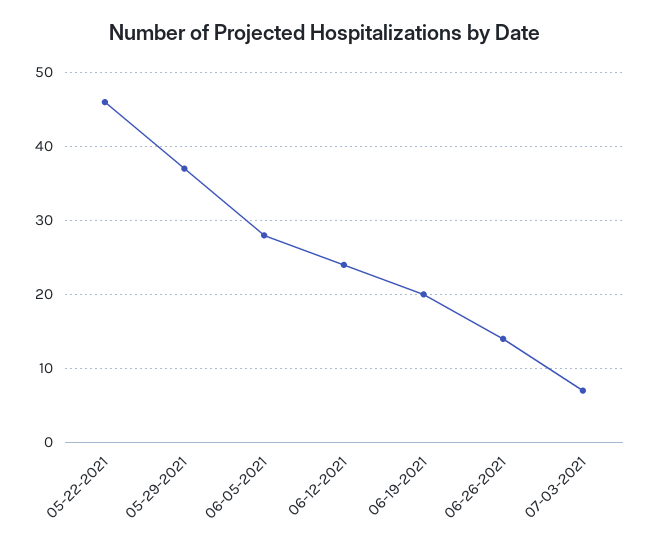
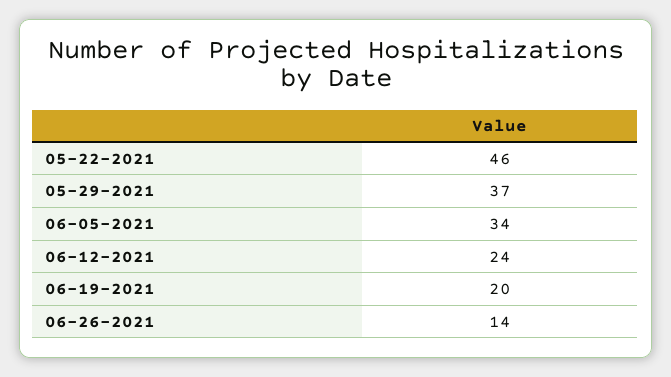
  {
    "05-22-2021": 46,
    "05-29-2021": 37,
-   "06-05-2021": 28,
+   "06-05-2021": 34,
    "06-12-2021": 24,
    "06-19-2021": 20,
-   "06-26-2021": 14,
+   "06-26-2021": 14
-   "07-03-2021": 7
  }

